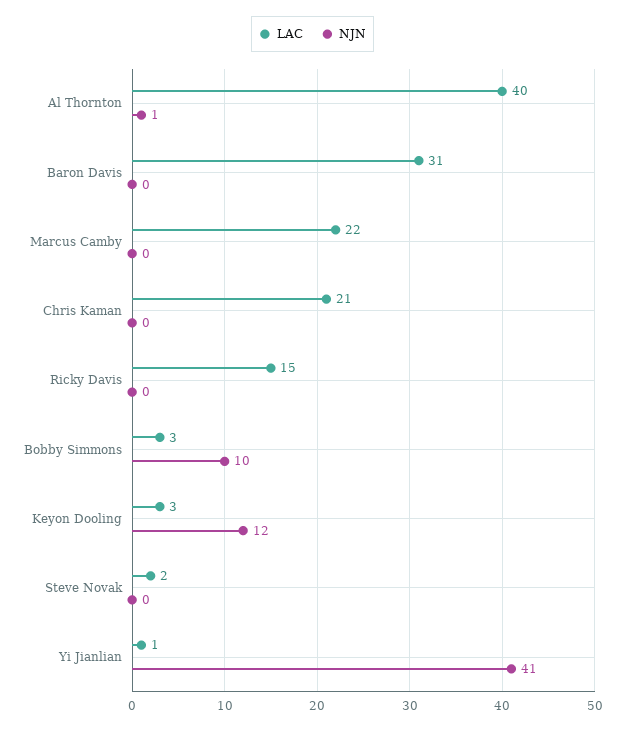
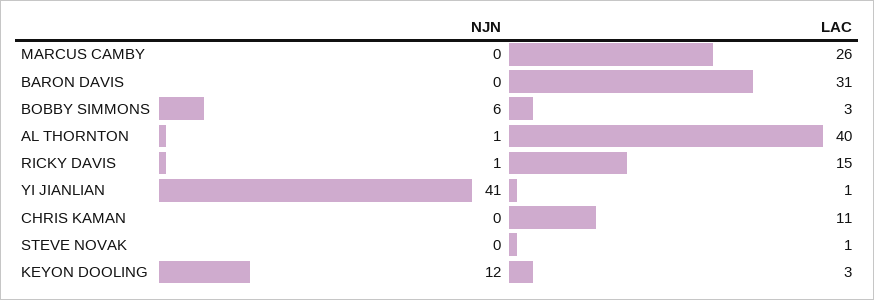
  {
    "LAC": {
      "Al Thornton": 40,
      "Baron Davis": 31,
-     "Marcus Camby": 22,
+     "Marcus Camby": 26,
-     "Chris Kaman": 21,
+     "Chris Kaman": 11,
      "Ricky Davis": 15,
      "Bobby Simmons": 3,
      "Keyon Dooling": 3,
-     "Steve Novak": 2,
+     "Steve Novak": 1,
      "Yi Jianlian": 1
    },
    "NJN": {
      "Al Thornton": 1,
      "Baron Davis": 0,
      "Marcus Camby": 0,
      "Chris Kaman": 0,
-     "Ricky Davis": 0,
+     "Ricky Davis": 1,
-     "Bobby Simmons": 10,
+     "Bobby Simmons": 6,
      "Keyon Dooling": 12,
      "Steve Novak": 0,
      "Yi Jianlian": 41
    }
  }

